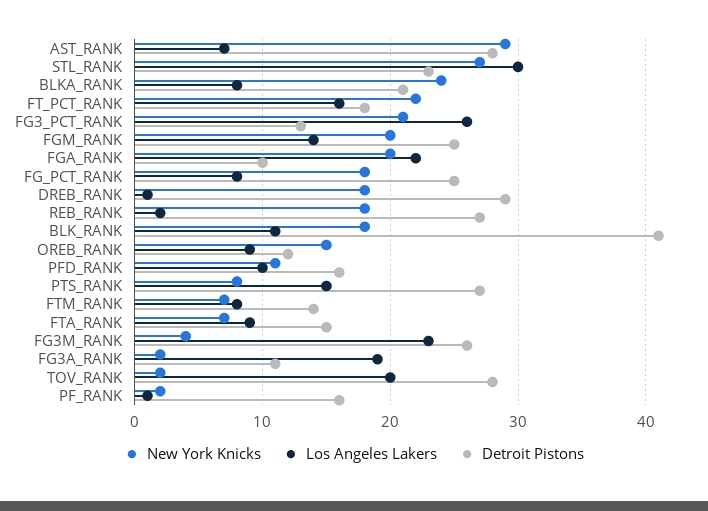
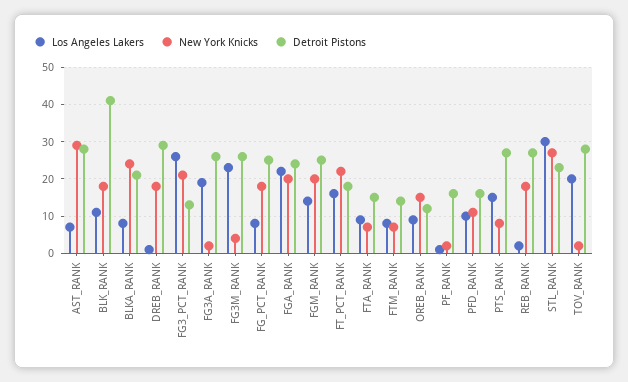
  {
    "New York Knicks": {
      "AST_RANK": 29,
      "STL_RANK": 27,
      "BLKA_RANK": 24,
      "FT_PCT_RANK": 22,
      "FG3_PCT_RANK": 21,
      "FGM_RANK": 20,
      "FGA_RANK": 20,
      "FG_PCT_RANK": 18,
      "DREB_RANK": 18,
      "REB_RANK": 18,
      "BLK_RANK": 18,
      "OREB_RANK": 15,
      "PFD_RANK": 11,
      "PTS_RANK": 8,
      "FTM_RANK": 7,
      "FTA_RANK": 7,
      "FG3M_RANK": 4,
      "FG3A_RANK": 2,
      "TOV_RANK": 2,
      "PF_RANK": 2
    },
    "Los Angeles Lakers": {
      "AST_RANK": 7,
      "STL_RANK": 30,
      "BLKA_RANK": 8,
      "FT_PCT_RANK": 16,
      "FG3_PCT_RANK": 26,
      "FGM_RANK": 14,
      "FGA_RANK": 22,
      "FG_PCT_RANK": 8,
      "DREB_RANK": 1,
      "REB_RANK": 2,
      "BLK_RANK": 11,
      "OREB_RANK": 9,
      "PFD_RANK": 10,
      "PTS_RANK": 15,
      "FTM_RANK": 8,
      "FTA_RANK": 9,
      "FG3M_RANK": 23,
      "FG3A_RANK": 19,
      "TOV_RANK": 20,
      "PF_RANK": 1
    },
    "Detroit Pistons": {
      "AST_RANK": 28,
      "STL_RANK": 23,
      "BLKA_RANK": 21,
      "FT_PCT_RANK": 18,
      "FG3_PCT_RANK": 13,
      "FGM_RANK": 25,
-     "FGA_RANK": 10,
+     "FGA_RANK": 25,
      "FG_PCT_RANK": 25,
      "DREB_RANK": 29,
      "REB_RANK": 27,
      "BLK_RANK": 41,
      "OREB_RANK": 12,
      "PFD_RANK": 16,
      "PTS_RANK": 27,
      "FTM_RANK": 14,
      "FTA_RANK": 15,
      "FG3M_RANK": 26,
-     "FG3A_RANK": 11,
+     "FG3A_RANK": 25,
      "TOV_RANK": 28,
      "PF_RANK": 16
    }
  }

